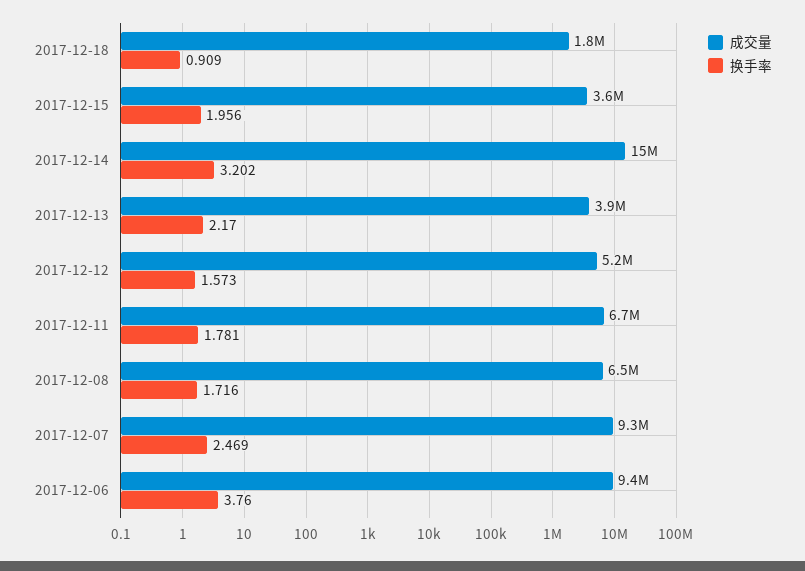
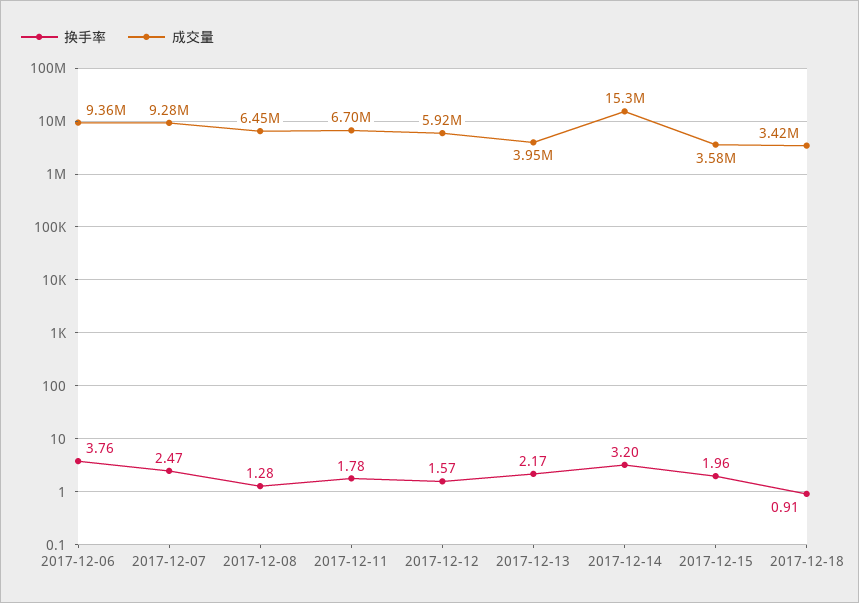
  {
    "成交量": {
-     "2017-12-18": 1800000,
+     "2017-12-18": 3420000,
      "2017-12-15": 3580000,
      "2017-12-14": 15300000,
      "2017-12-13": 3950000,
-     "2017-12-12": 5200000,
+     "2017-12-12": 5920000,
      "2017-12-11": 6700000,
      "2017-12-08": 6450000,
      "2017-12-07": 9280000,
      "2017-12-06": 9360000
    },
    "换手率": {
      "2017-12-18": 0.909,
      "2017-12-15": 1.956,
      "2017-12-14": 3.202,
      "2017-12-13": 2.17,
      "2017-12-12": 1.573,
      "2017-12-11": 1.781,
-     "2017-12-08": 1.716,
+     "2017-12-08": 1.28,
      "2017-12-07": 2.469,
      "2017-12-06": 3.76
    }
  }

